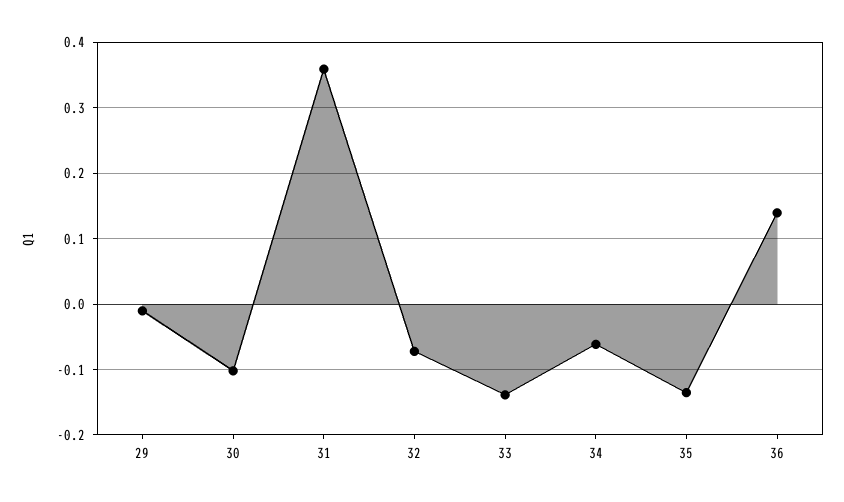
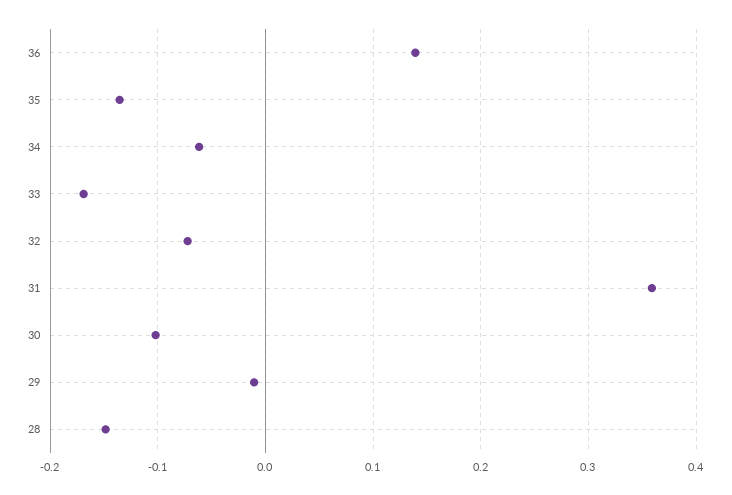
  {
    "29": -0.01,
    "30": -0.1,
    "31": 0.36,
    "32": -0.07,
-   "33": -0.14,
+   "33": -0.17,
    "34": -0.06,
    "35": -0.14,
-   "36": 0.14
+   "36": 0.14,
+   "28": -0.15
  }

